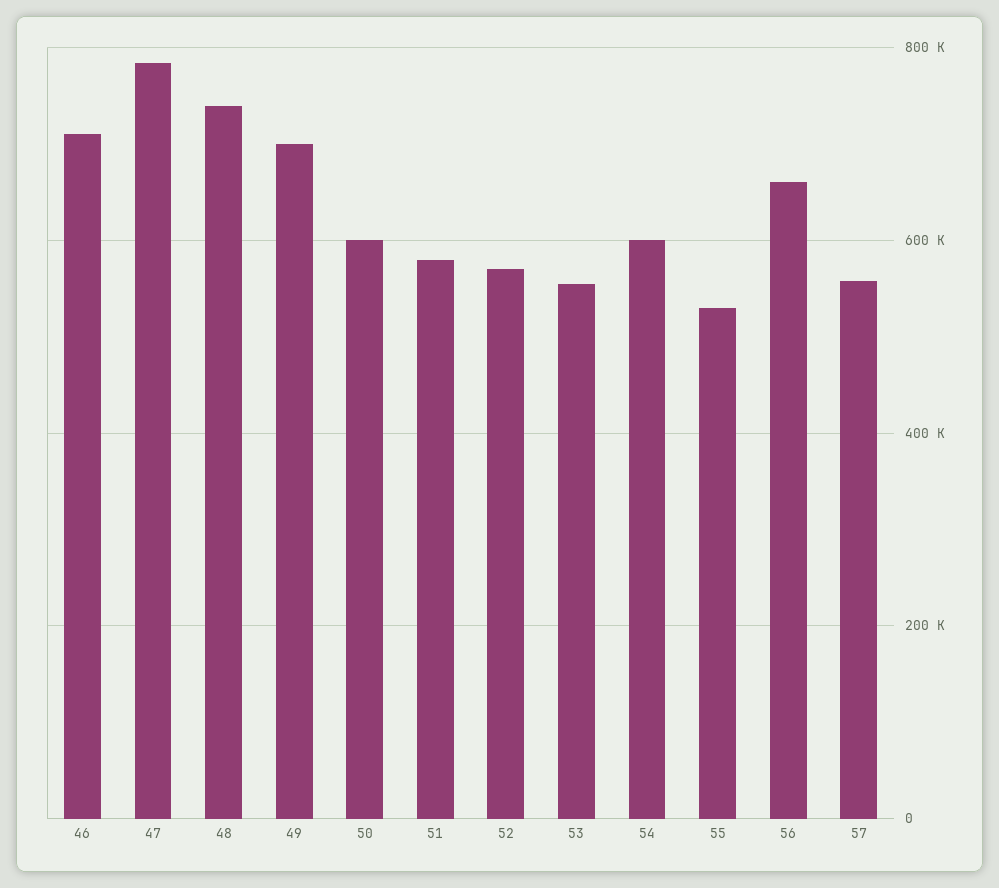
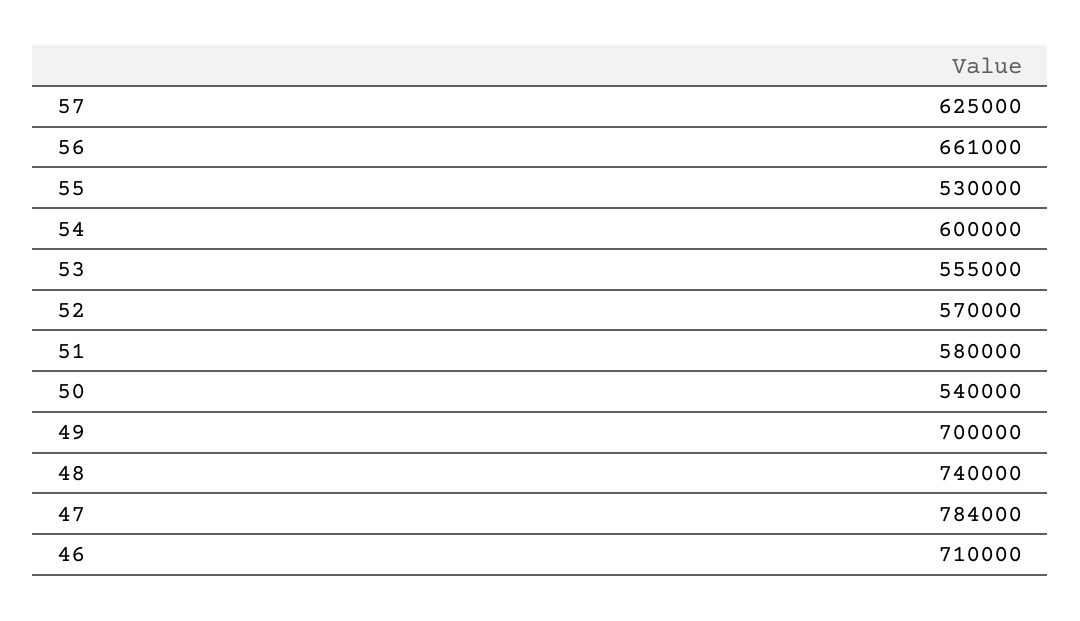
  {
    "46": 710000,
    "47": 784000,
    "48": 740000,
    "49": 700000,
-   "50": 600000,
+   "50": 540000,
    "51": 580000,
    "52": 570000,
    "53": 555000,
    "54": 600000,
    "55": 530000,
    "56": 661000,
-   "57": 560000
+   "57": 625000
  }

